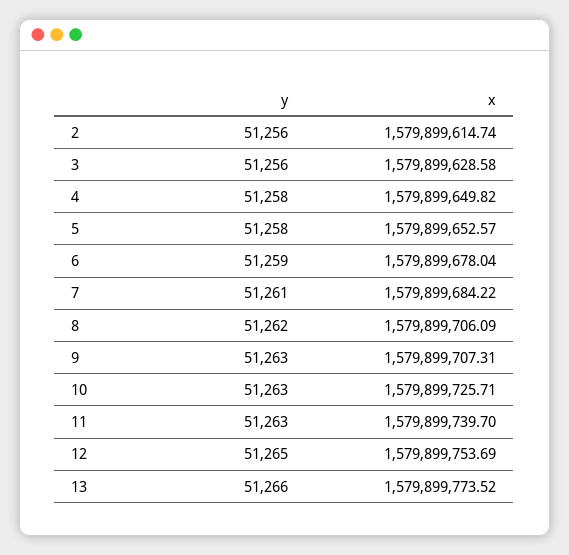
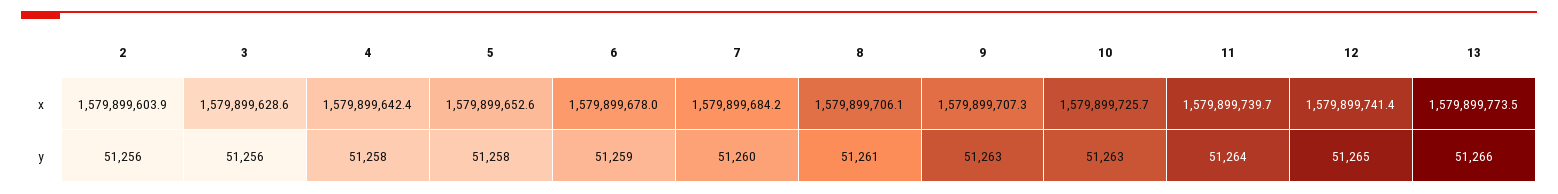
  {
    "y": {
      "2": 51256,
      "3": 51256,
      "4": 51258,
      "5": 51258,
      "6": 51259,
-     "7": 51261,
+     "7": 51260,
-     "8": 51262,
+     "8": 51261,
      "9": 51263,
      "10": 51263,
-     "11": 51263,
+     "11": 51264,
      "12": 51265,
      "13": 51266
    },
    "x": {
-     "2": 1579899614.74,
+     "2": 1579899603.9,
      "3": 1579899628.58,
-     "4": 1579899649.82,
+     "4": 1579899642.4,
      "5": 1579899652.57,
      "6": 1579899678.04,
      "7": 1579899684.22,
      "8": 1579899706.09,
      "9": 1579899707.31,
      "10": 1579899725.71,
      "11": 1579899739.7,
-     "12": 1579899753.69,
+     "12": 1579899741.4,
      "13": 1579899773.52
    }
  }

